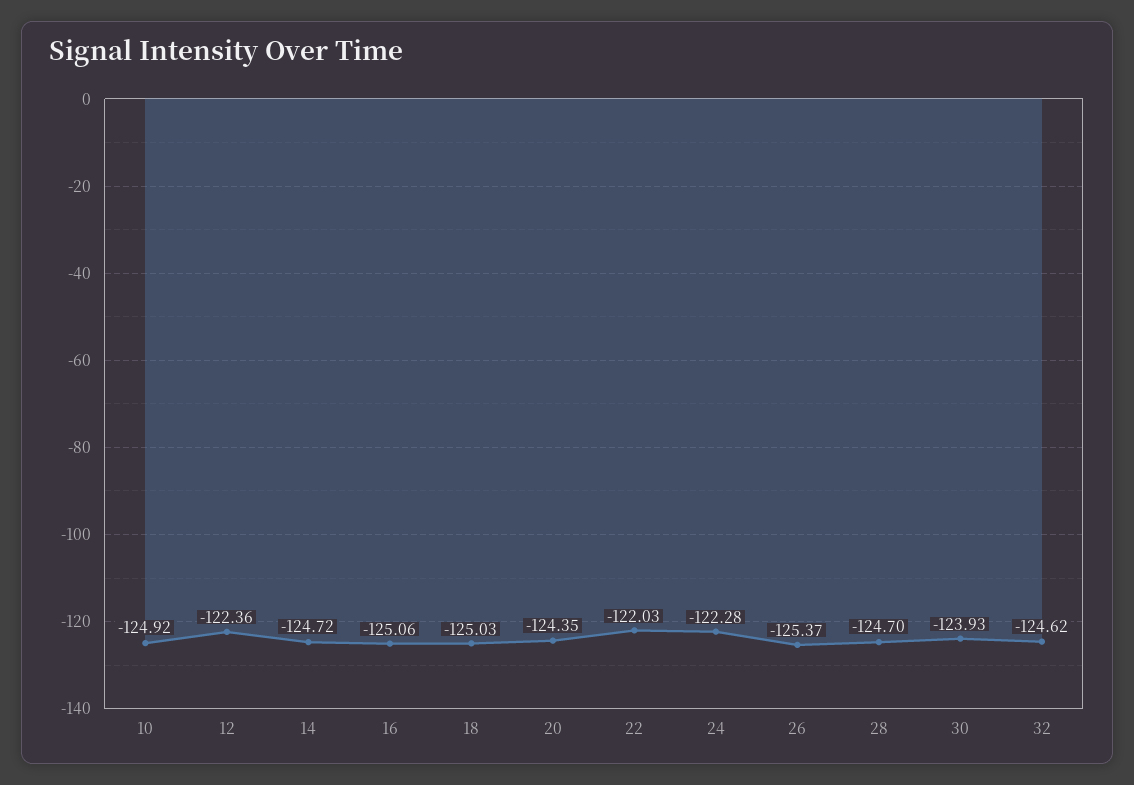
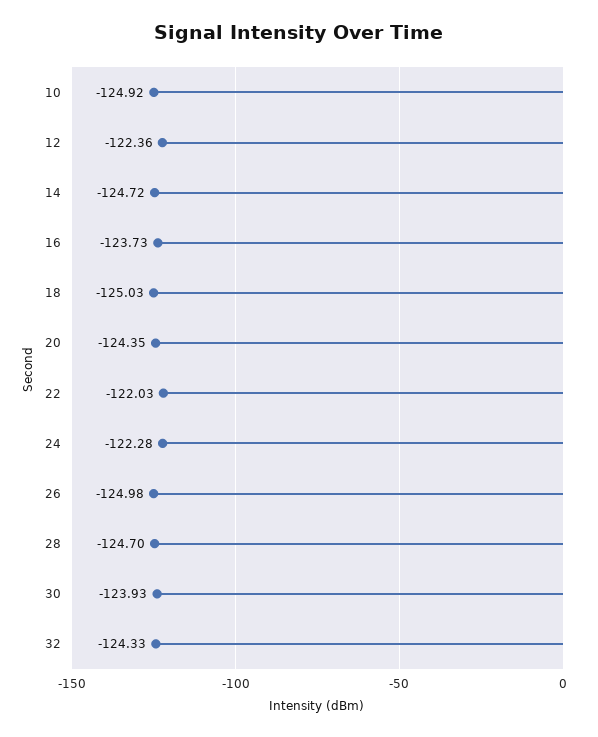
  {
    "10": -124.92,
    "12": -122.36,
    "14": -124.72,
-   "16": -125.06,
+   "16": -123.73,
    "18": -125.03,
    "20": -124.35,
    "22": -122.03,
    "24": -122.28,
-   "26": -125.37,
+   "26": -124.98,
    "28": -124.7,
    "30": -123.93,
-   "32": -124.62
+   "32": -124.33
  }

